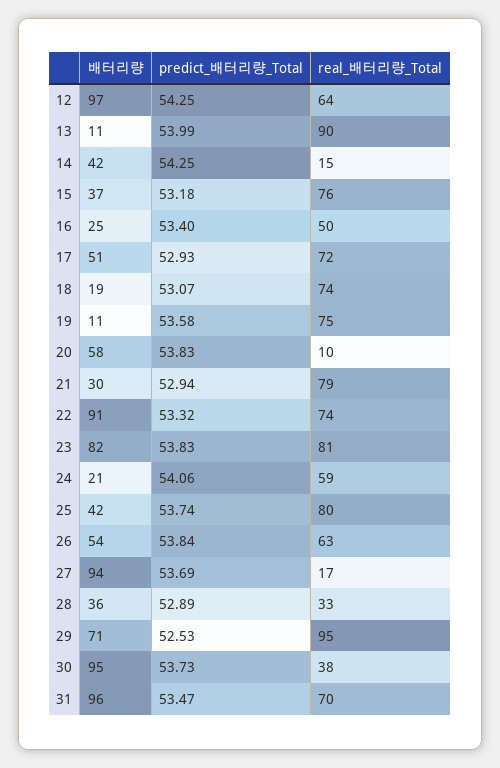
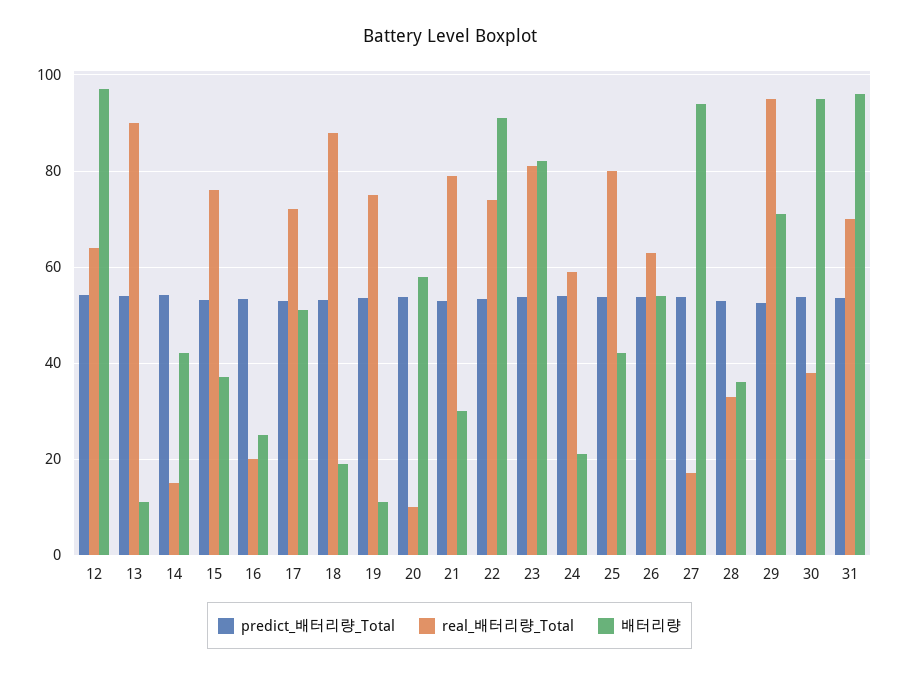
  {
    "배터리량": {
      "12": 97,
      "13": 11,
      "14": 42,
      "15": 37,
      "16": 25,
      "17": 51,
      "18": 19,
      "19": 11,
      "20": 58,
      "21": 30,
      "22": 91,
      "23": 82,
      "24": 21,
      "25": 42,
      "26": 54,
      "27": 94,
      "28": 36,
      "29": 71,
      "30": 95,
      "31": 96
    },
    "predict_배터리량_Total": {
      "12": 54.25,
      "13": 53.99,
      "14": 54.25,
      "15": 53.18,
      "16": 53.4,
      "17": 52.93,
      "18": 53.07,
      "19": 53.58,
      "20": 53.83,
      "21": 52.94,
      "22": 53.32,
      "23": 53.83,
      "24": 54.06,
      "25": 53.74,
      "26": 53.84,
      "27": 53.69,
      "28": 52.89,
      "29": 52.53,
      "30": 53.73,
      "31": 53.47
    },
    "real_배터리량_Total": {
      "12": 64,
      "13": 90,
      "14": 15,
      "15": 76,
-     "16": 50,
+     "16": 20,
      "17": 72,
-     "18": 74,
+     "18": 88,
      "19": 75,
      "20": 10,
      "21": 79,
      "22": 74,
      "23": 81,
      "24": 59,
      "25": 80,
      "26": 63,
      "27": 17,
      "28": 33,
      "29": 95,
      "30": 38,
      "31": 70
    }
  }

